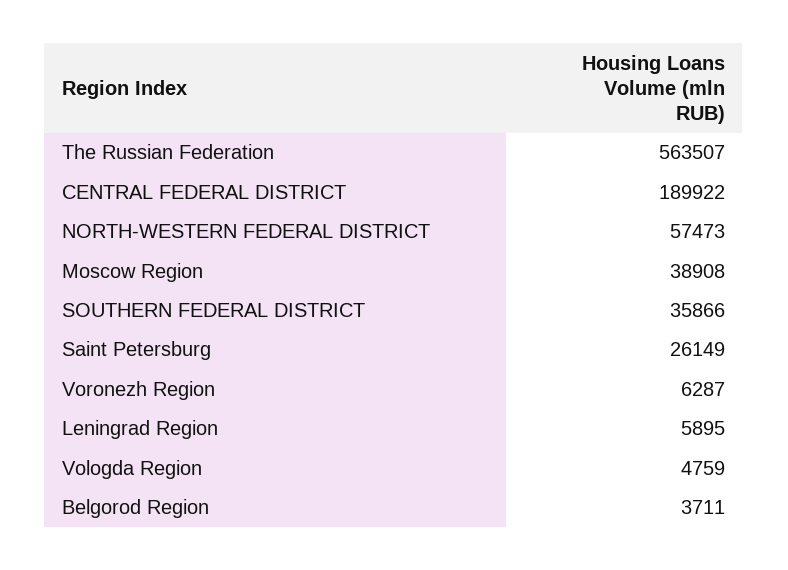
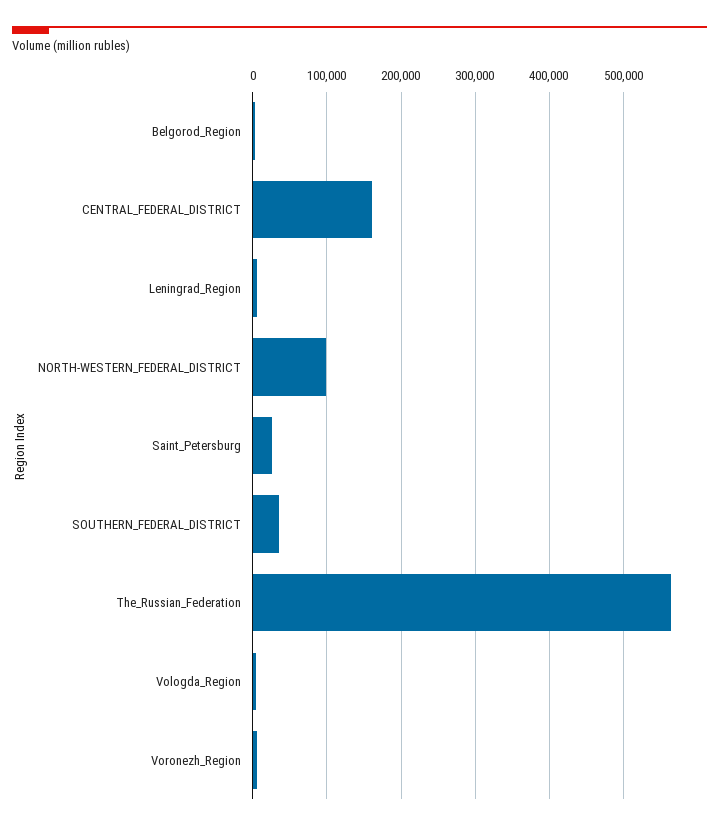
  {
    "The Russian Federation": 563507,
-   "CENTRAL FEDERAL DISTRICT": 189922,
+   "CENTRAL FEDERAL DISTRICT": 160000,
-   "NORTH-WESTERN FEDERAL DISTRICT": 57473,
+   "NORTH-WESTERN FEDERAL DISTRICT": 100000,
-   "Moscow Region": 38908,
    "SOUTHERN FEDERAL DISTRICT": 35866,
    "Saint Petersburg": 26149,
    "Voronezh Region": 6287,
    "Leningrad Region": 5895,
    "Vologda Region": 4759,
    "Belgorod Region": 3711
  }

